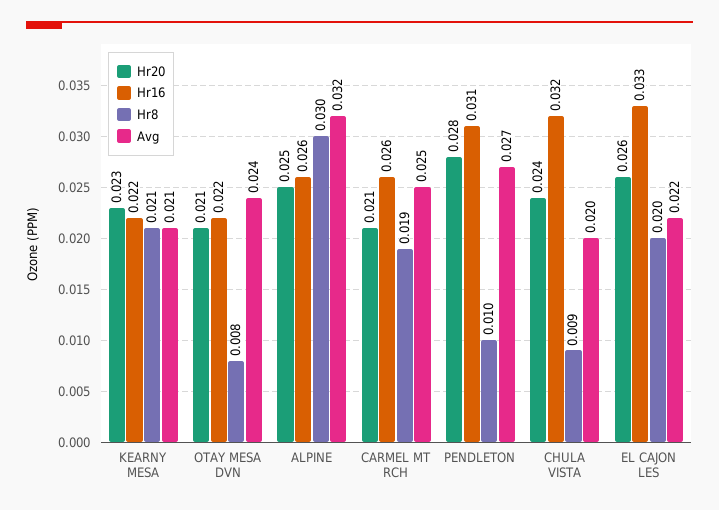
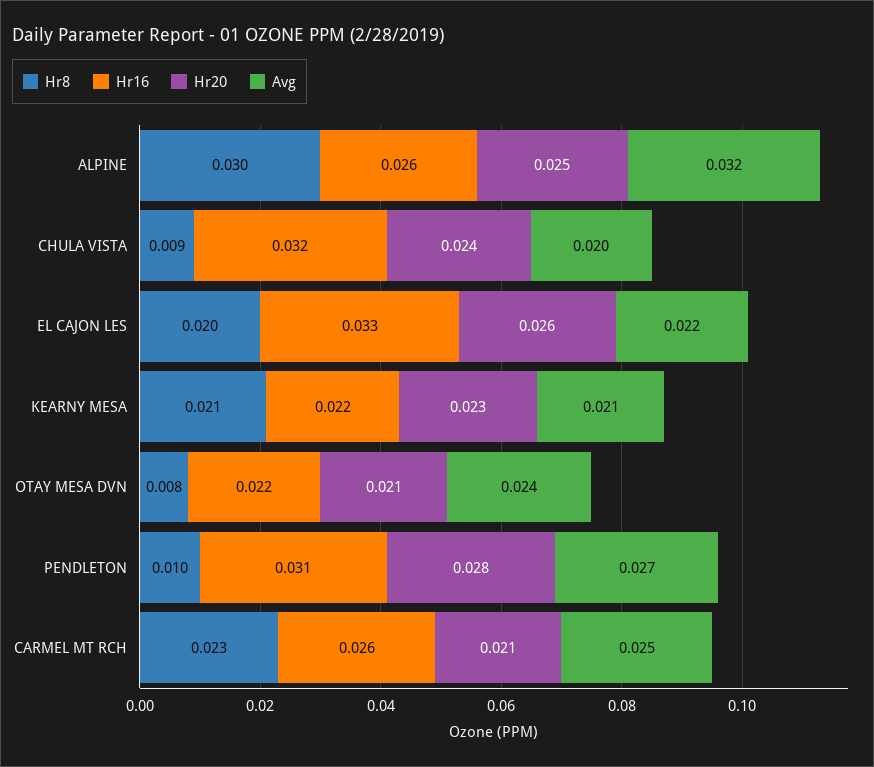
  {
    "Hr20": {
      "KEARNY MESA": 0.023,
      "OTAY MESA DVN": 0.021,
      "ALPINE": 0.025,
      "CARMEL MT RCH": 0.021,
      "PENDLETON": 0.028,
      "CHULA VISTA": 0.024,
      "EL CAJON LES": 0.026
    },
    "Hr16": {
      "KEARNY MESA": 0.022,
      "OTAY MESA DVN": 0.022,
      "ALPINE": 0.026,
      "CARMEL MT RCH": 0.026,
      "PENDLETON": 0.031,
      "CHULA VISTA": 0.032,
      "EL CAJON LES": 0.033
    },
    "Hr8": {
      "KEARNY MESA": 0.021,
      "OTAY MESA DVN": 0.008,
      "ALPINE": 0.03,
-     "CARMEL MT RCH": 0.019,
+     "CARMEL MT RCH": 0.023,
      "PENDLETON": 0.01,
      "CHULA VISTA": 0.009,
      "EL CAJON LES": 0.02
    },
    "Avg": {
      "KEARNY MESA": 0.021,
      "OTAY MESA DVN": 0.024,
      "ALPINE": 0.032,
      "CARMEL MT RCH": 0.025,
      "PENDLETON": 0.027,
      "CHULA VISTA": 0.02,
      "EL CAJON LES": 0.022
    }
  }

